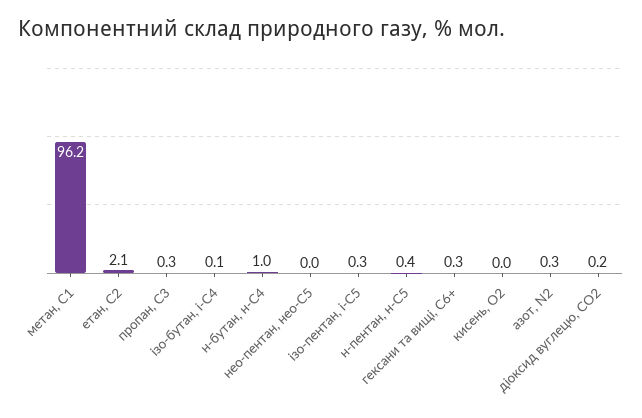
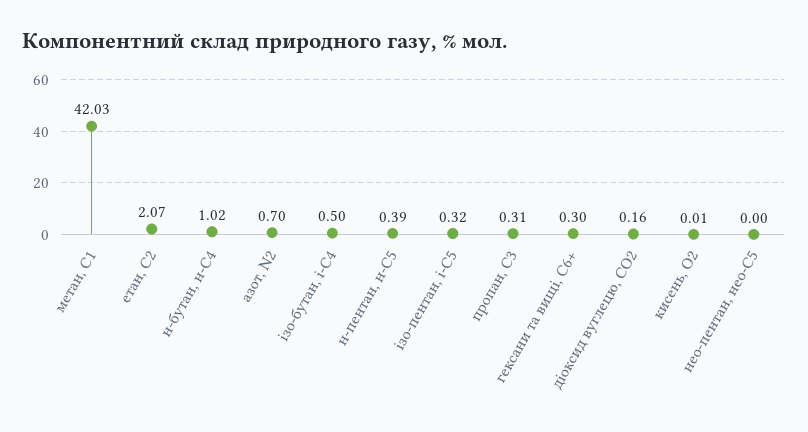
  {
-   "метан, С1": 96.2,
+   "метан, С1": 42.03,
    "етан, С2": 2.07,
    "пропан, С3": 0.31,
-   "ізо-бутан, і-С4": 0.1,
+   "ізо-бутан, і-С4": 0.5,
    "н-бутан, н-С4": 1.02,
    "нео-пентан, нео-С5": 0,
    "ізо-пентан, і-С5": 0.32,
    "н-пентан, н-С5": 0.39,
    "гексани та вищі, С6+": 0.3,
    "кисень, О2": 0.01,
-   "азот, N2": 0.3,
+   "азот, N2": 0.7,
    "діоксид вуглецю, CО2": 0.16
  }

